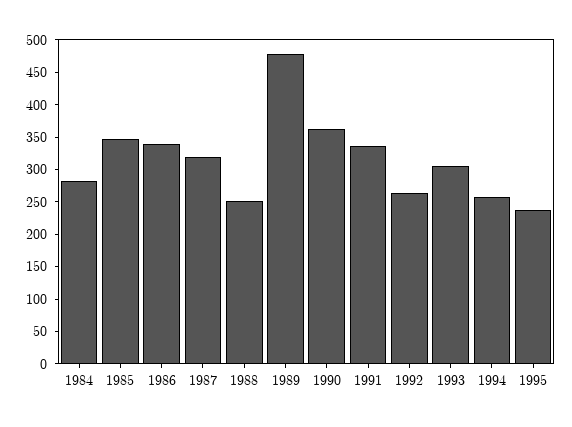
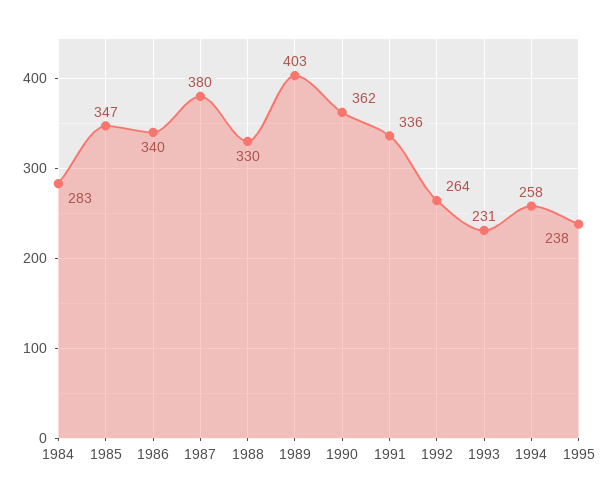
  {
    "1984": 283,
    "1985": 347,
    "1986": 340,
-   "1987": 325,
+   "1987": 380,
-   "1988": 250,
+   "1988": 330,
-   "1989": 475,
+   "1989": 403,
    "1990": 362,
    "1991": 336,
    "1992": 264,
-   "1993": 300,
+   "1993": 231,
    "1994": 258,
    "1995": 238
  }

